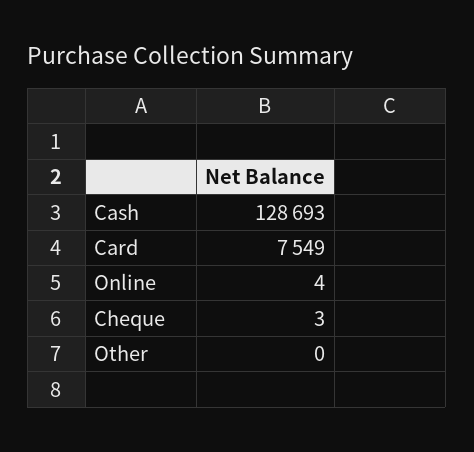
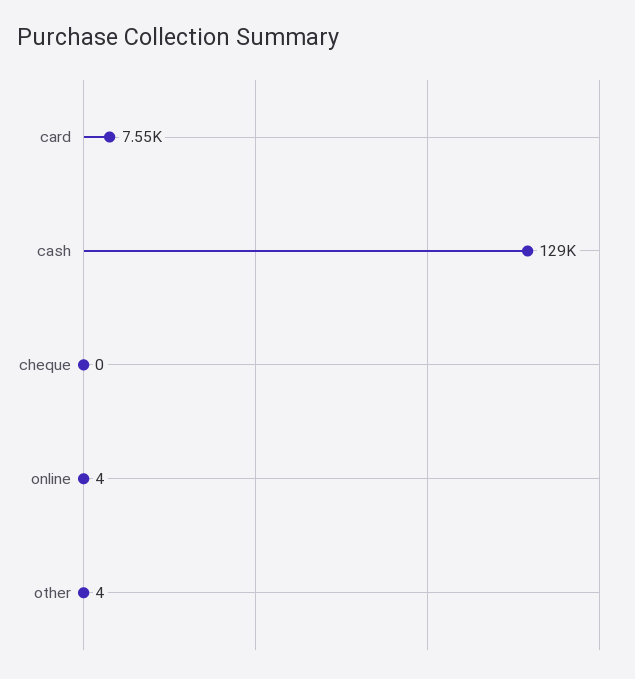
  {
    "Cash": 128693,
    "Card": 7549,
    "Online": 4,
-   "Cheque": 3,
+   "Cheque": 0,
-   "Other": 0
+   "Other": 4
  }

